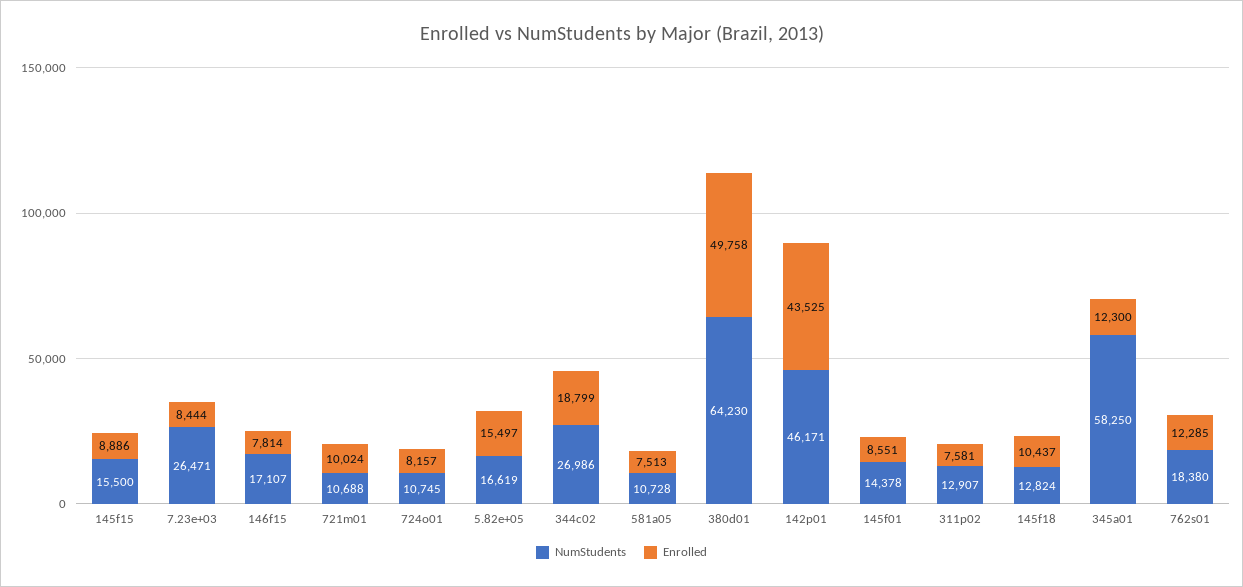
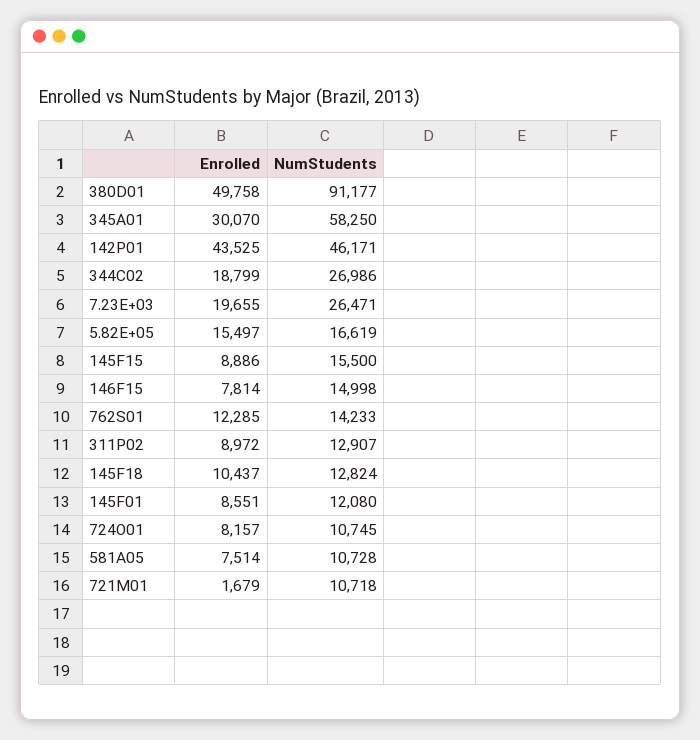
  {
    "NumStudents": {
      "145f15": 15500,
      "7.23e+03": 26471,
-     "146f15": 17107,
+     "146f15": 14998,
-     "721m01": 10688,
+     "721m01": 10718,
      "724o01": 10745,
      "5.82e+05": 16619,
      "344c02": 26986,
      "581a05": 10728,
-     "380d01": 64230,
+     "380d01": 91177,
      "142p01": 46171,
-     "145f01": 14378,
+     "145f01": 12080,
      "311p02": 12907,
      "145f18": 12824,
      "345a01": 58250,
-     "762s01": 18380
+     "762s01": 14233
    },
    "Enrolled": {
      "145f15": 8886,
-     "7.23e+03": 8444,
+     "7.23e+03": 19655,
      "146f15": 7814,
-     "721m01": 10024,
+     "721m01": 1679,
      "724o01": 8157,
      "5.82e+05": 15497,
      "344c02": 18799,
-     "581a05": 7513,
+     "581a05": 7514,
      "380d01": 49758,
      "142p01": 43525,
      "145f01": 8551,
-     "311p02": 7581,
+     "311p02": 8972,
      "145f18": 10437,
-     "345a01": 12300,
+     "345a01": 30070,
      "762s01": 12285
    }
  }

